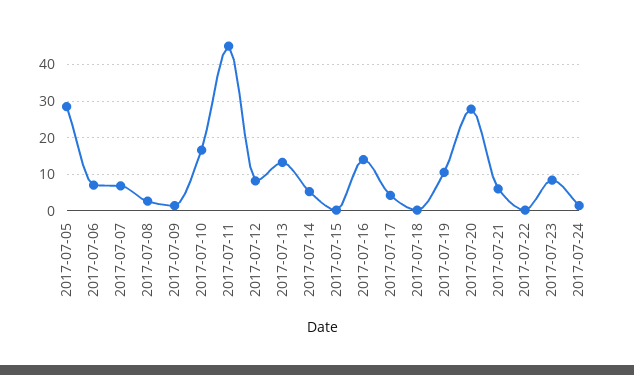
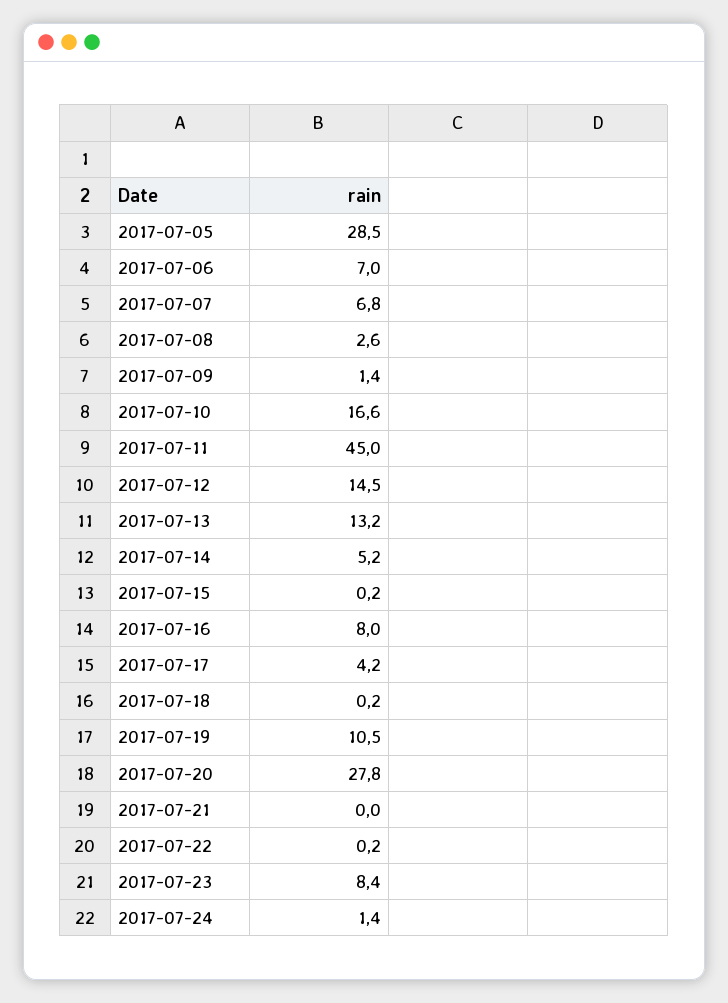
  {
    "2017-07-05": 28.5,
    "2017-07-06": 7,
    "2017-07-07": 6.8,
    "2017-07-08": 2.6,
    "2017-07-09": 1.4,
    "2017-07-10": 16.6,
    "2017-07-11": 45,
-   "2017-07-12": 8,
+   "2017-07-12": 14.5,
    "2017-07-13": 13.2,
    "2017-07-14": 5.2,
    "2017-07-15": 0.2,
-   "2017-07-16": 14,
+   "2017-07-16": 8,
    "2017-07-17": 4.2,
    "2017-07-18": 0.2,
    "2017-07-19": 10.5,
    "2017-07-20": 27.8,
-   "2017-07-21": 6,
+   "2017-07-21": 0,
    "2017-07-22": 0.2,
    "2017-07-23": 8.4,
    "2017-07-24": 1.4
  }

